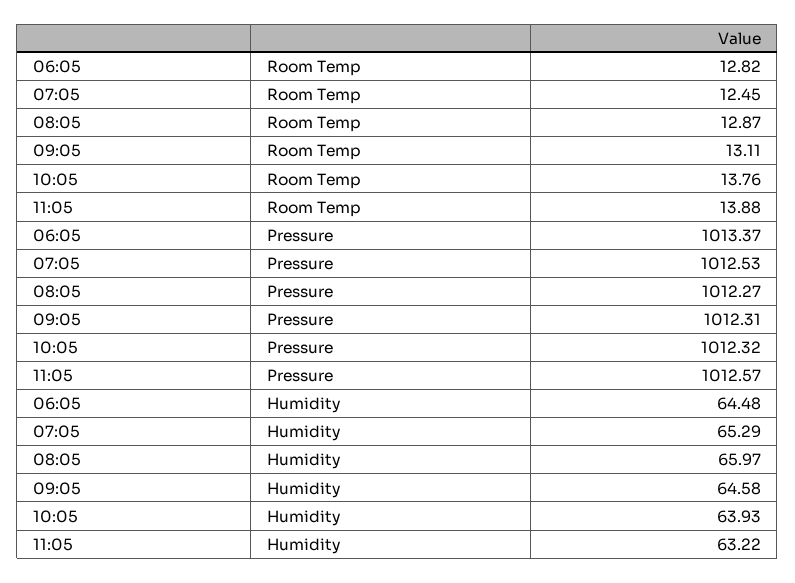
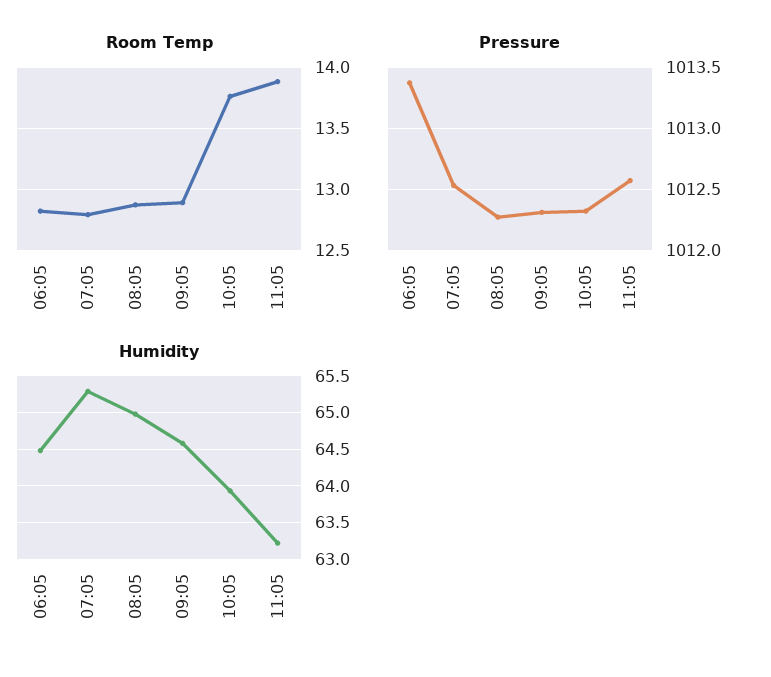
  {
    "Room Temp": {
      "06:05": 12.82,
-     "07:05": 12.45,
+     "07:05": 12.8,
      "08:05": 12.87,
-     "09:05": 13.11,
+     "09:05": 12.9,
      "10:05": 13.76,
      "11:05": 13.88
    },
    "Pressure": {
      "06:05": 1013.37,
      "07:05": 1012.53,
      "08:05": 1012.27,
      "09:05": 1012.31,
      "10:05": 1012.32,
      "11:05": 1012.57
    },
    "Humidity": {
      "06:05": 64.48,
      "07:05": 65.29,
-     "08:05": 65.97,
+     "08:05": 65,
      "09:05": 64.58,
      "10:05": 63.93,
      "11:05": 63.22
    }
  }

